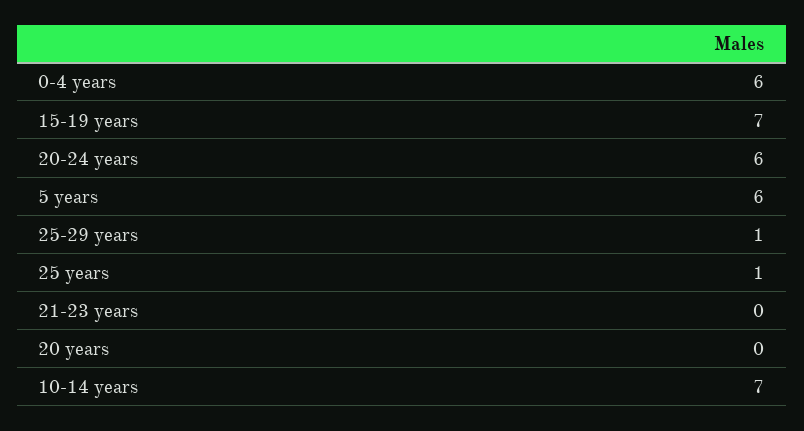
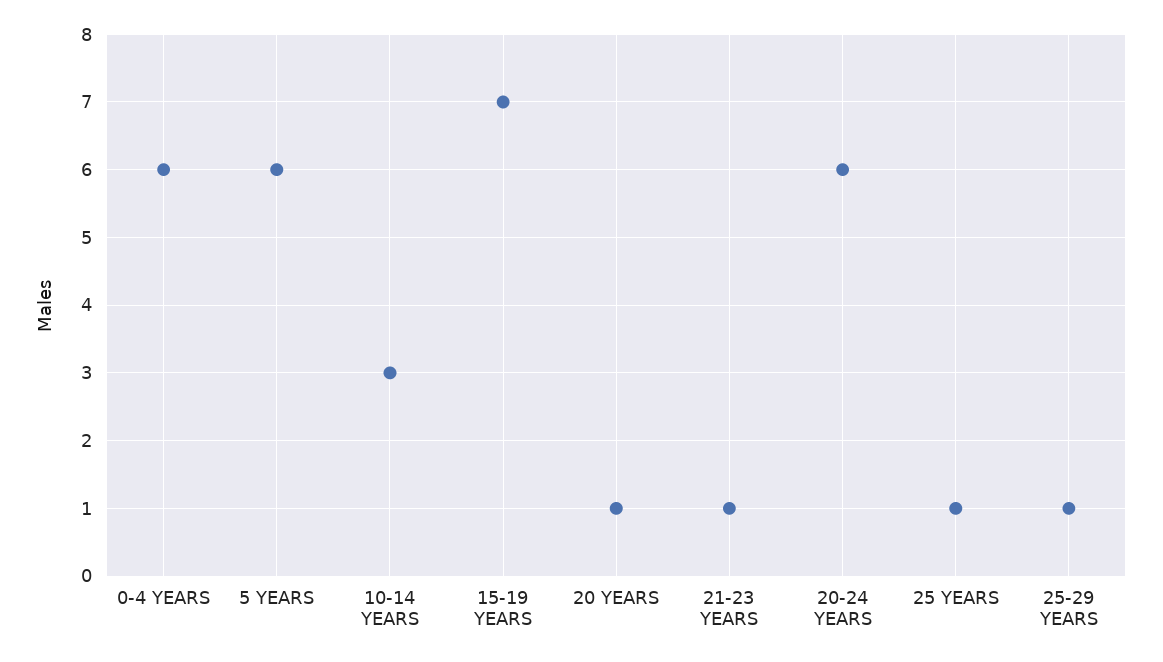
  {
    "0-4 years": 6,
    "15-19 years": 7,
    "20-24 years": 6,
    "5 years": 6,
    "25-29 years": 1,
    "25 years": 1,
-   "21-23 years": 0,
+   "21-23 years": 1,
-   "20 years": 0,
+   "20 years": 1,
-   "10-14 years": 7
+   "10-14 years": 3
  }

